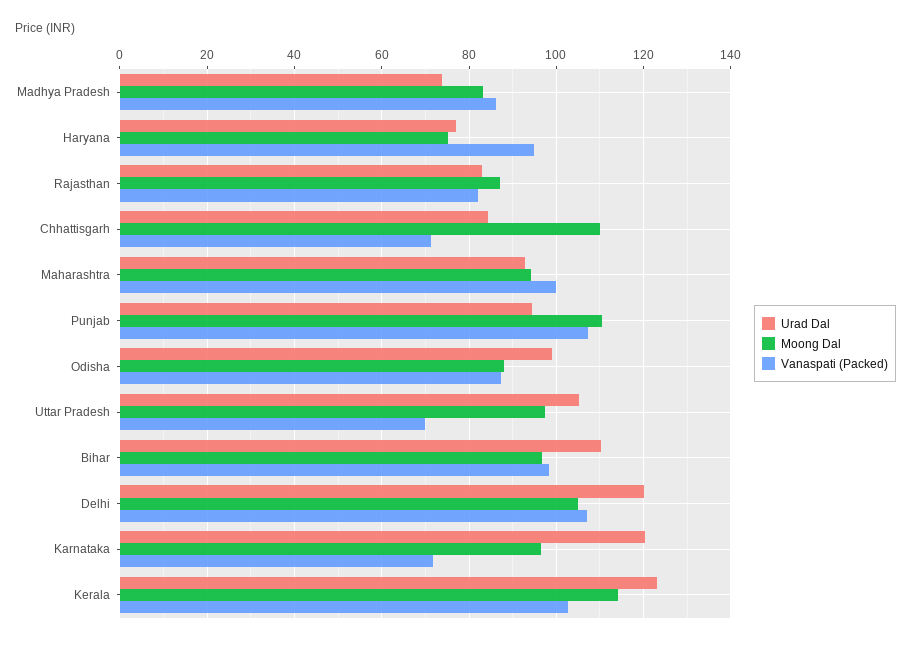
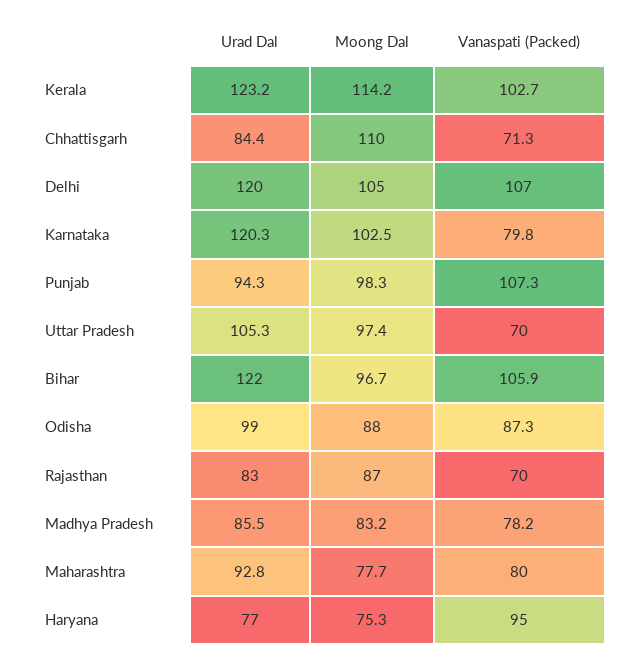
  {
    "Urad Dal": {
-     "Madhya Pradesh": 74,
+     "Madhya Pradesh": 85.5,
      "Haryana": 77,
      "Rajasthan": 83,
      "Chhattisgarh": 84.4,
      "Maharashtra": 92.8,
      "Punjab": 94.3,
      "Odisha": 99,
      "Uttar Pradesh": 105.3,
-     "Bihar": 110,
+     "Bihar": 122,
      "Delhi": 120,
      "Karnataka": 120.3,
      "Kerala": 123.2
    },
    "Moong Dal": {
      "Madhya Pradesh": 83.2,
      "Haryana": 75.3,
      "Rajasthan": 87,
      "Chhattisgarh": 110,
-     "Maharashtra": 94,
+     "Maharashtra": 77.7,
-     "Punjab": 110,
+     "Punjab": 98.3,
      "Odisha": 88,
      "Uttar Pradesh": 97.4,
      "Bihar": 96.7,
      "Delhi": 105,
-     "Karnataka": 96,
+     "Karnataka": 102.5,
      "Kerala": 114.2
    },
    "Vanaspati (Packed)": {
-     "Madhya Pradesh": 86,
+     "Madhya Pradesh": 78.2,
      "Haryana": 95,
-     "Rajasthan": 82,
+     "Rajasthan": 70,
      "Chhattisgarh": 71.3,
-     "Maharashtra": 100,
+     "Maharashtra": 80,
      "Punjab": 107.3,
      "Odisha": 87.3,
      "Uttar Pradesh": 70,
-     "Bihar": 98,
+     "Bihar": 105.9,
      "Delhi": 107,
-     "Karnataka": 72,
+     "Karnataka": 79.8,
      "Kerala": 102.7
    }
  }

